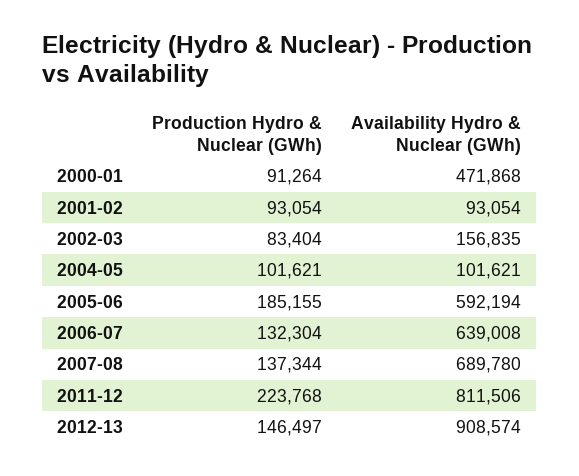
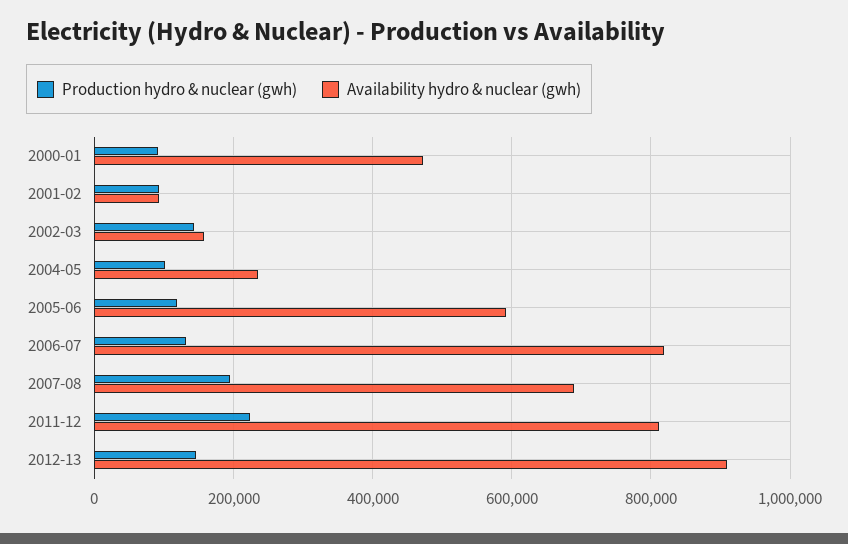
  {
    "Production Hydro & Nuclear (GWh)": {
      "2000-01": 91264,
      "2001-02": 93054,
-     "2002-03": 83404,
+     "2002-03": 140000,
      "2004-05": 101621,
-     "2005-06": 185155,
+     "2005-06": 120000,
      "2006-07": 132304,
-     "2007-08": 137344,
+     "2007-08": 200000,
      "2011-12": 223768,
      "2012-13": 146497
    },
    "Availability Hydro & Nuclear (GWh)": {
      "2000-01": 471868,
      "2001-02": 93054,
      "2002-03": 156835,
-     "2004-05": 101621,
+     "2004-05": 240000,
      "2005-06": 592194,
-     "2006-07": 639008,
+     "2006-07": 820000,
      "2007-08": 689780,
      "2011-12": 811506,
      "2012-13": 908574
    }
  }

